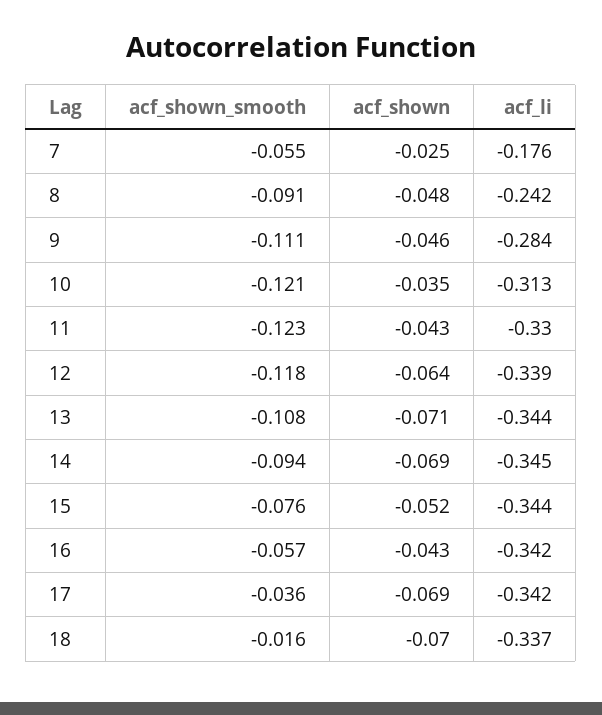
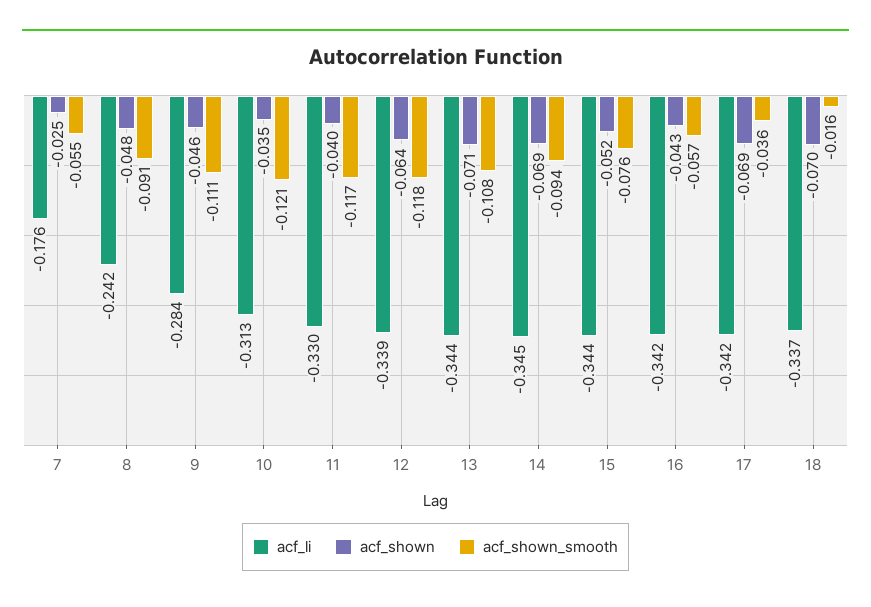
  {
    "acf_shown_smooth": {
      "7": -0.055,
      "8": -0.091,
      "9": -0.111,
      "10": -0.121,
-     "11": -0.123,
+     "11": -0.117,
      "12": -0.118,
      "13": -0.108,
      "14": -0.094,
      "15": -0.076,
      "16": -0.057,
      "17": -0.036,
      "18": -0.016
    },
    "acf_shown": {
      "7": -0.025,
      "8": -0.048,
      "9": -0.046,
      "10": -0.035,
-     "11": -0.043,
+     "11": -0.04,
      "12": -0.064,
      "13": -0.071,
      "14": -0.069,
      "15": -0.052,
      "16": -0.043,
      "17": -0.069,
      "18": -0.07
    },
    "acf_li": {
      "7": -0.176,
      "8": -0.242,
      "9": -0.284,
      "10": -0.313,
      "11": -0.33,
      "12": -0.339,
      "13": -0.344,
      "14": -0.345,
      "15": -0.344,
      "16": -0.342,
      "17": -0.342,
      "18": -0.337
    }
  }

